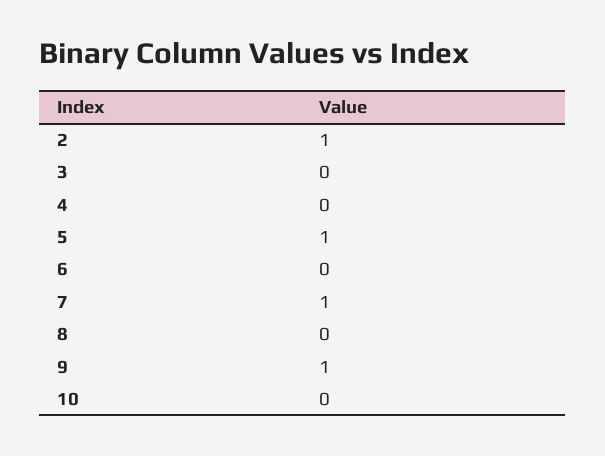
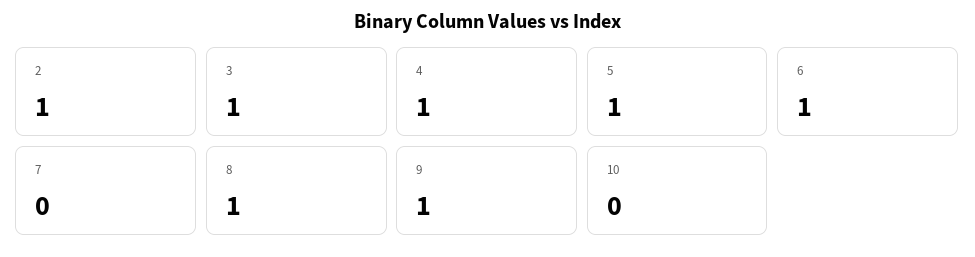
  {
    "2": 1,
-   "3": 0,
+   "3": 1,
-   "4": 0,
+   "4": 1,
    "5": 1,
-   "6": 0,
+   "6": 1,
-   "7": 1,
+   "7": 0,
-   "8": 0,
+   "8": 1,
    "9": 1,
    "10": 0
  }

